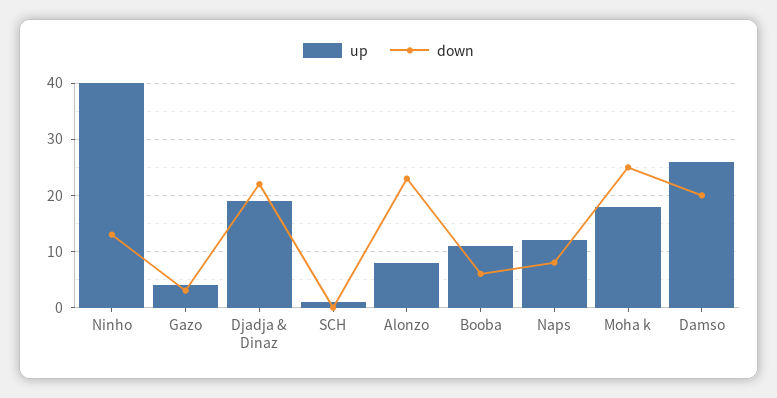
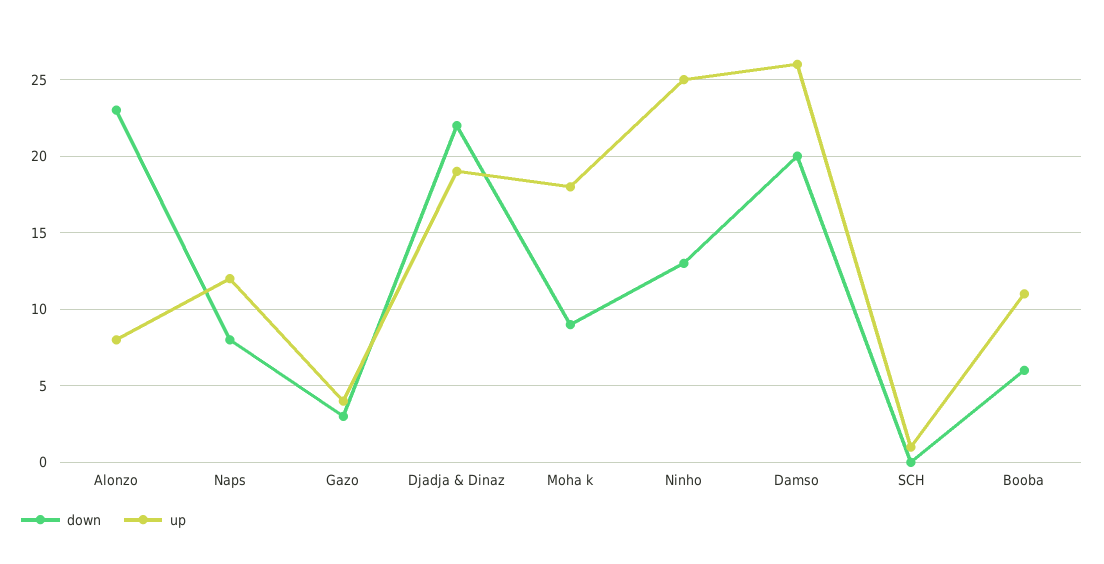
  {
    "up": {
-     "Ninho": 40,
+     "Ninho": 25,
      "Gazo": 4,
      "Djadja & Dinaz": 19,
      "SCH": 1,
      "Alonzo": 8,
      "Booba": 11,
      "Naps": 12,
      "Moha k": 18,
      "Damso": 26
    },
    "down": {
      "Ninho": 13,
      "Gazo": 3,
      "Djadja & Dinaz": 22,
      "SCH": 0,
      "Alonzo": 23,
      "Booba": 6,
      "Naps": 8,
-     "Moha k": 25,
+     "Moha k": 9,
      "Damso": 20
    }
  }

